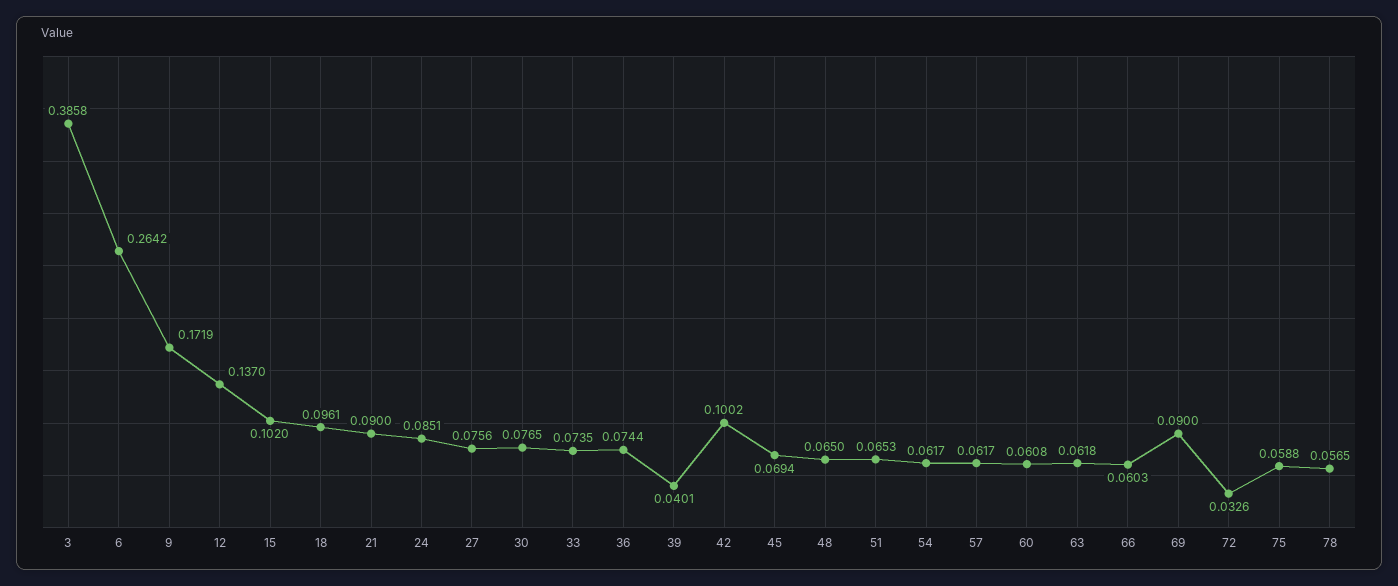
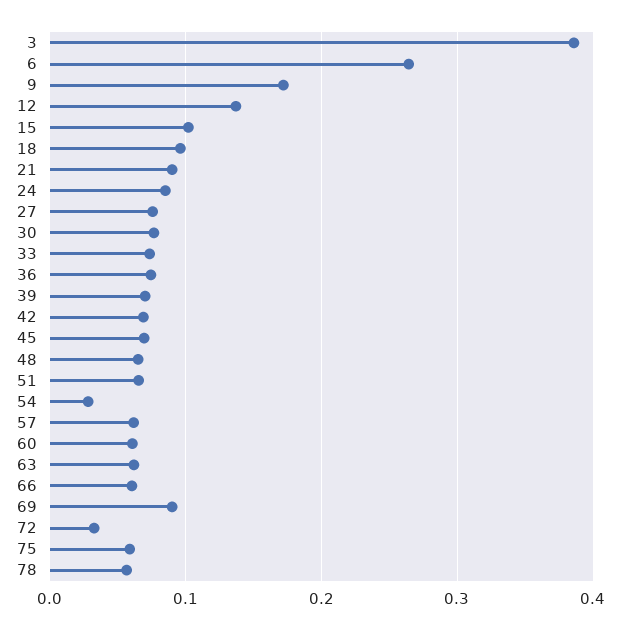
  {
    "3": 0.3858,
    "6": 0.2642,
    "9": 0.1719,
    "12": 0.137,
    "15": 0.102,
    "18": 0.0961,
    "21": 0.09,
    "24": 0.0851,
    "27": 0.0756,
    "30": 0.0765,
    "33": 0.0735,
    "36": 0.0744,
-   "39": 0.0401,
+   "39": 0.07,
-   "42": 0.1002,
+   "42": 0.07,
    "45": 0.0694,
    "48": 0.065,
    "51": 0.0653,
-   "54": 0.0617,
+   "54": 0.03,
    "57": 0.0617,
    "60": 0.0608,
    "63": 0.0618,
    "66": 0.0603,
    "69": 0.09,
    "72": 0.0326,
    "75": 0.0588,
    "78": 0.0565
  }

